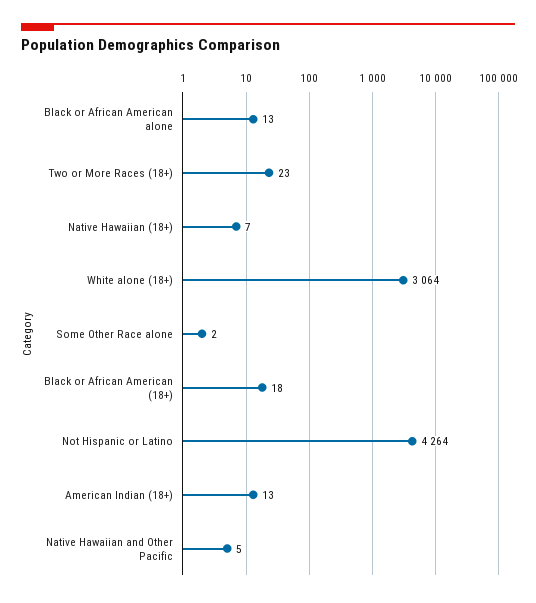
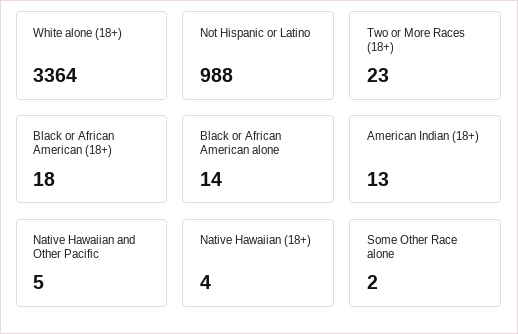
  {
-   "Black or African American alone": 13,
+   "Black or African American alone": 14,
    "Two or More Races (18+)": 23,
-   "Native Hawaiian (18+)": 7,
+   "Native Hawaiian (18+)": 4,
-   "White alone (18+)": 3064,
+   "White alone (18+)": 3364,
    "Some Other Race alone": 2,
    "Black or African American (18+)": 18,
-   "Not Hispanic or Latino": 4264,
+   "Not Hispanic or Latino": 988,
    "American Indian (18+)": 13,
    "Native Hawaiian and Other Pacific": 5
  }

